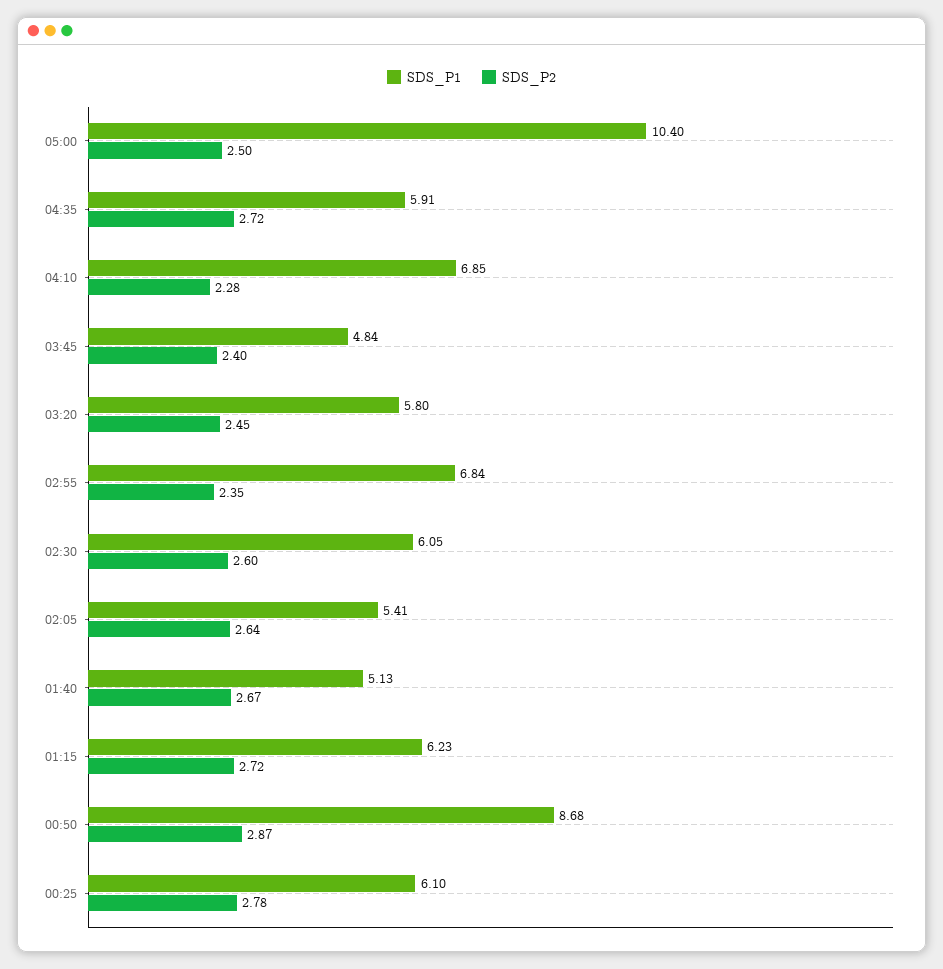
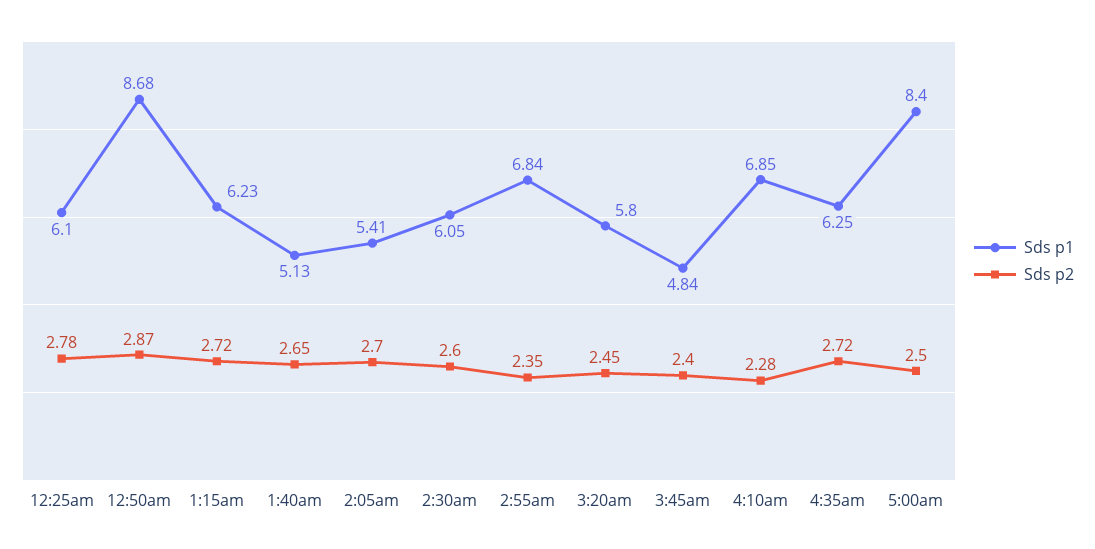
  {
    "SDS_P1": {
-     "05:00": 10.4,
+     "05:00": 8.4,
-     "04:35": 5.91,
+     "04:35": 6.25,
      "04:10": 6.85,
      "03:45": 4.84,
      "03:20": 5.8,
      "02:55": 6.84,
      "02:30": 6.05,
      "02:05": 5.41,
      "01:40": 5.13,
      "01:15": 6.23,
      "00:50": 8.68,
      "00:25": 6.1
    },
    "SDS_P2": {
      "05:00": 2.5,
      "04:35": 2.72,
      "04:10": 2.28,
      "03:45": 2.4,
      "03:20": 2.45,
      "02:55": 2.35,
      "02:30": 2.6,
-     "02:05": 2.64,
+     "02:05": 2.7,
-     "01:40": 2.67,
+     "01:40": 2.65,
      "01:15": 2.72,
      "00:50": 2.87,
      "00:25": 2.78
    }
  }

